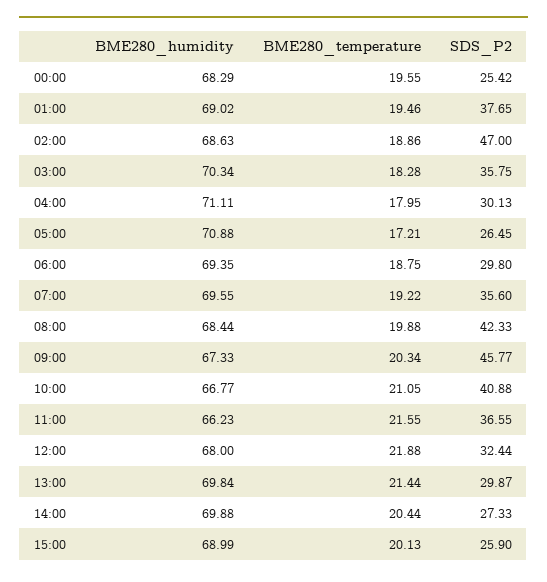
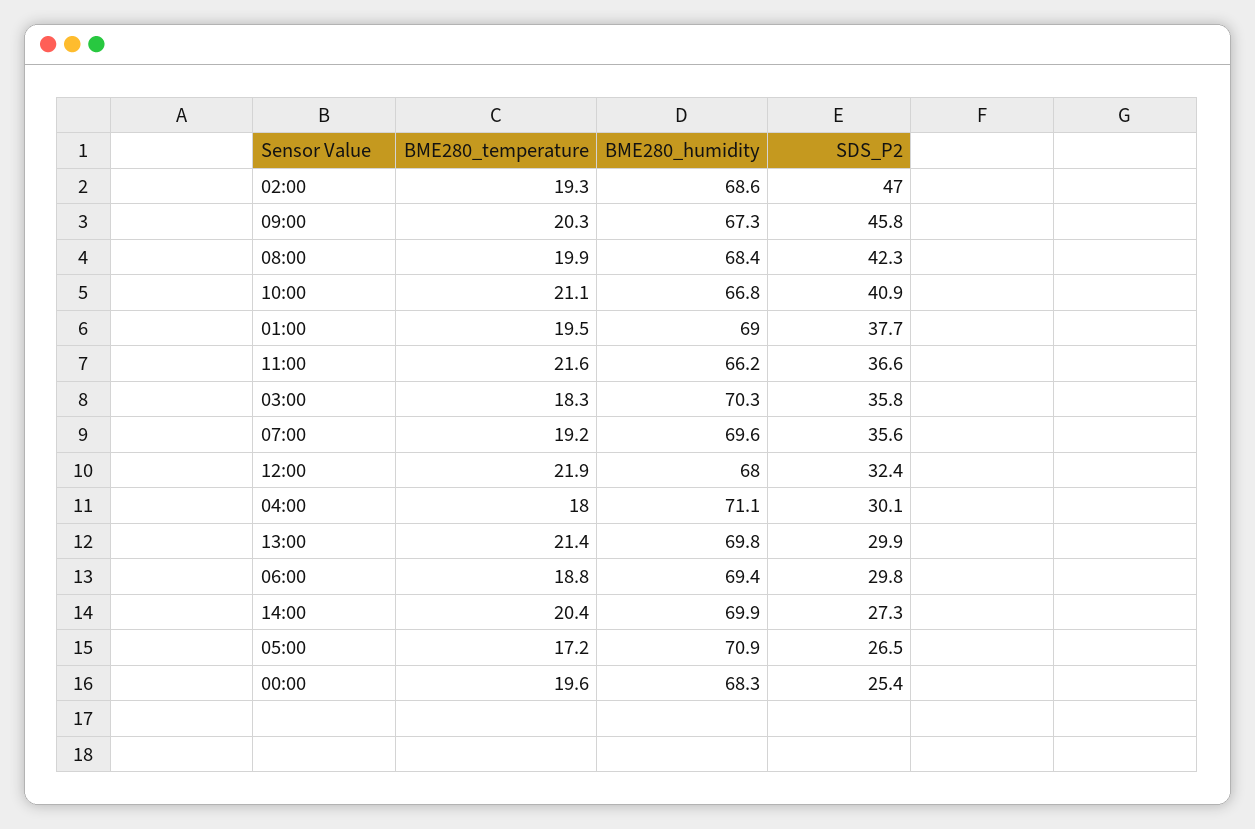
  {
    "BME280_humidity": {
      "00:00": 68.29,
      "01:00": 69.02,
      "02:00": 68.63,
      "03:00": 70.34,
      "04:00": 71.11,
      "05:00": 70.88,
      "06:00": 69.35,
      "07:00": 69.55,
      "08:00": 68.44,
      "09:00": 67.33,
      "10:00": 66.77,
      "11:00": 66.23,
      "12:00": 68,
      "13:00": 69.84,
-     "14:00": 69.88,
+     "14:00": 69.88
-     "15:00": 68.99
    },
    "BME280_temperature": {
      "00:00": 19.55,
      "01:00": 19.46,
-     "02:00": 18.86,
+     "02:00": 19.3,
      "03:00": 18.28,
      "04:00": 17.95,
      "05:00": 17.21,
      "06:00": 18.75,
      "07:00": 19.22,
      "08:00": 19.88,
      "09:00": 20.34,
      "10:00": 21.05,
      "11:00": 21.55,
      "12:00": 21.88,
      "13:00": 21.44,
-     "14:00": 20.44,
+     "14:00": 20.44
-     "15:00": 20.13
    },
    "SDS_P2": {
      "00:00": 25.42,
      "01:00": 37.65,
      "02:00": 47,
      "03:00": 35.75,
      "04:00": 30.13,
      "05:00": 26.45,
      "06:00": 29.8,
      "07:00": 35.6,
      "08:00": 42.33,
      "09:00": 45.77,
      "10:00": 40.88,
      "11:00": 36.55,
      "12:00": 32.44,
      "13:00": 29.87,
-     "14:00": 27.33,
+     "14:00": 27.33
-     "15:00": 25.9
    }
  }

